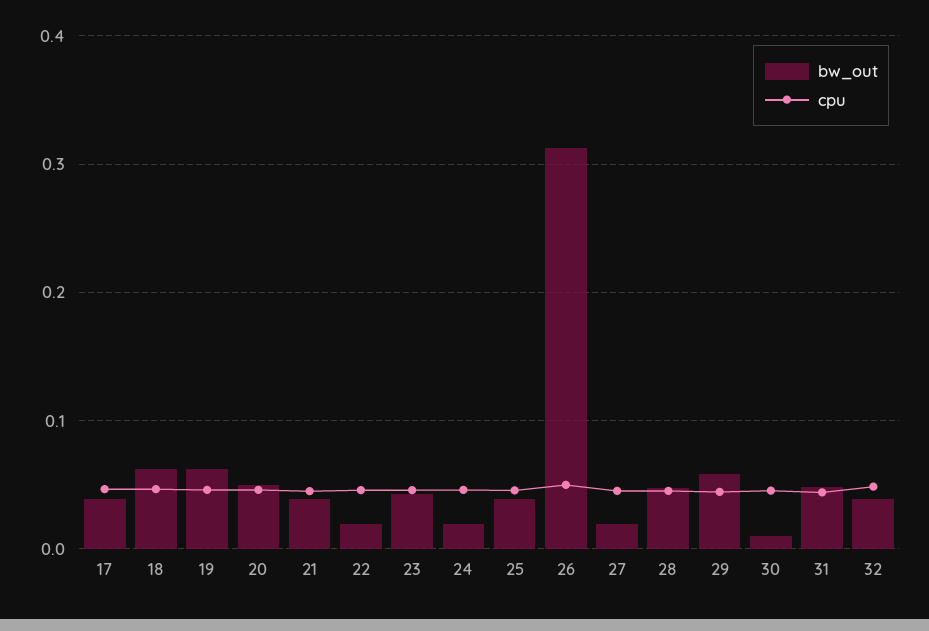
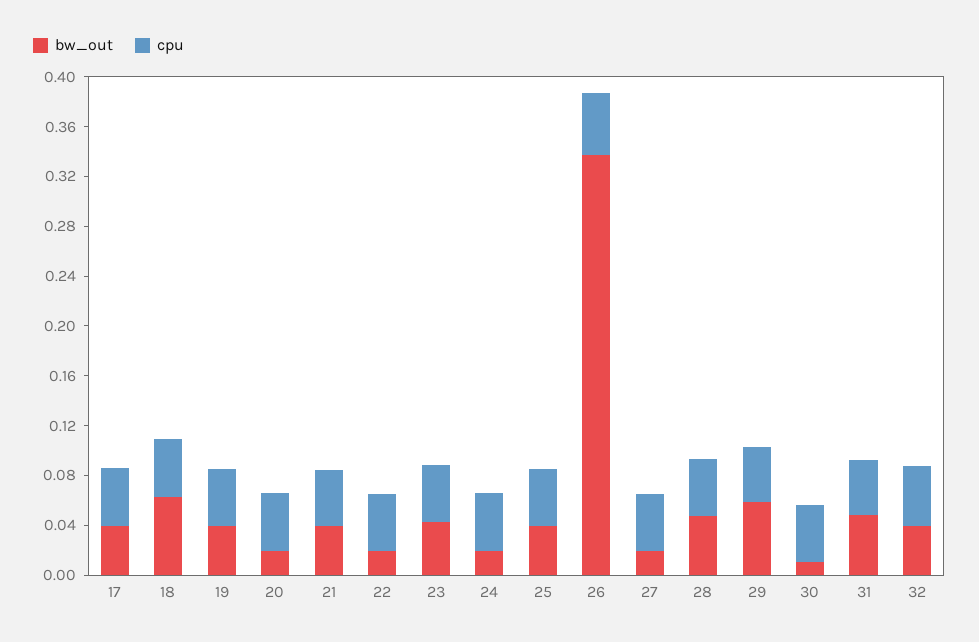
  {
    "bw_out": {
      "17": 0.04,
      "18": 0.06,
-     "19": 0.06,
+     "19": 0.04,
-     "20": 0.05,
+     "20": 0.02,
      "21": 0.04,
      "22": 0.02,
      "23": 0.04,
      "24": 0.02,
      "25": 0.04,
-     "26": 0.31,
+     "26": 0.34,
      "27": 0.02,
      "28": 0.05,
      "29": 0.06,
      "30": 0.01,
      "31": 0.05,
      "32": 0.04
    },
    "cpu": {
      "17": 0.05,
      "18": 0.05,
      "19": 0.05,
      "20": 0.05,
      "21": 0.05,
      "22": 0.05,
      "23": 0.05,
      "24": 0.05,
      "25": 0.05,
      "26": 0.05,
      "27": 0.05,
      "28": 0.05,
      "29": 0.04,
      "30": 0.05,
      "31": 0.04,
      "32": 0.05
    }
  }

